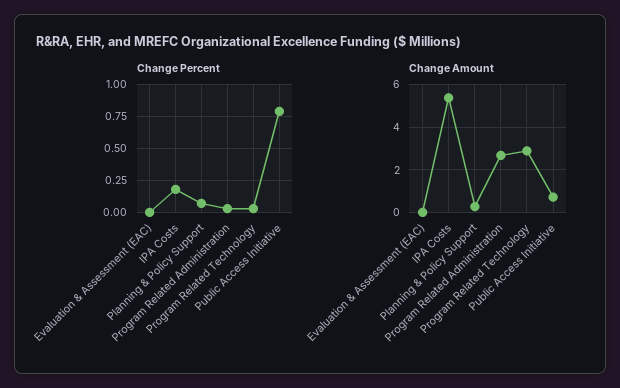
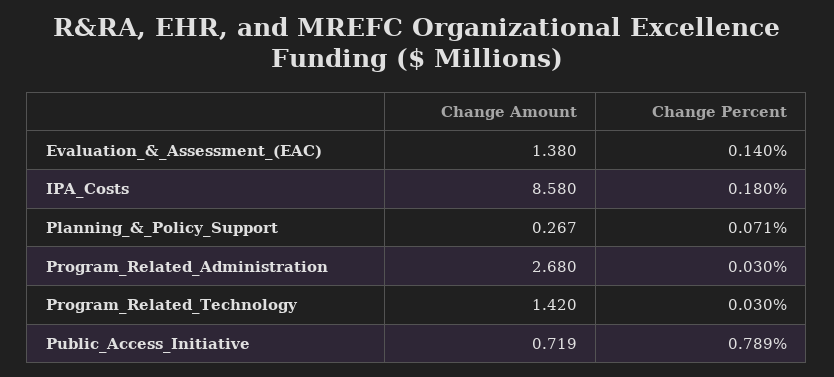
  {
    "Change Percent": {
-     "Evaluation & Assessment (EAC)": 0,
+     "Evaluation & Assessment (EAC)": 0.14,
      "IPA Costs": 0.18,
      "Planning & Policy Support": 0.071,
      "Program Related Administration": 0.03,
      "Program Related Technology": 0.03,
      "Public Access Initiative": 0.789
    },
    "Change Amount": {
-     "Evaluation & Assessment (EAC)": 0,
+     "Evaluation & Assessment (EAC)": 1.38,
-     "IPA Costs": 5.5,
+     "IPA Costs": 8.58,
      "Planning & Policy Support": 0.267,
      "Program Related Administration": 2.68,
-     "Program Related Technology": 3,
+     "Program Related Technology": 1.42,
      "Public Access Initiative": 0.719
    }
  }

